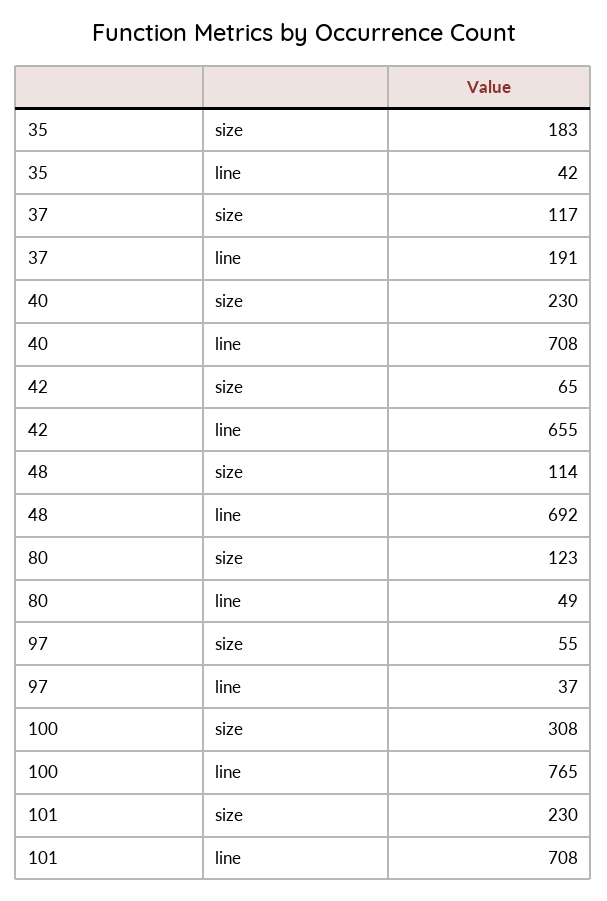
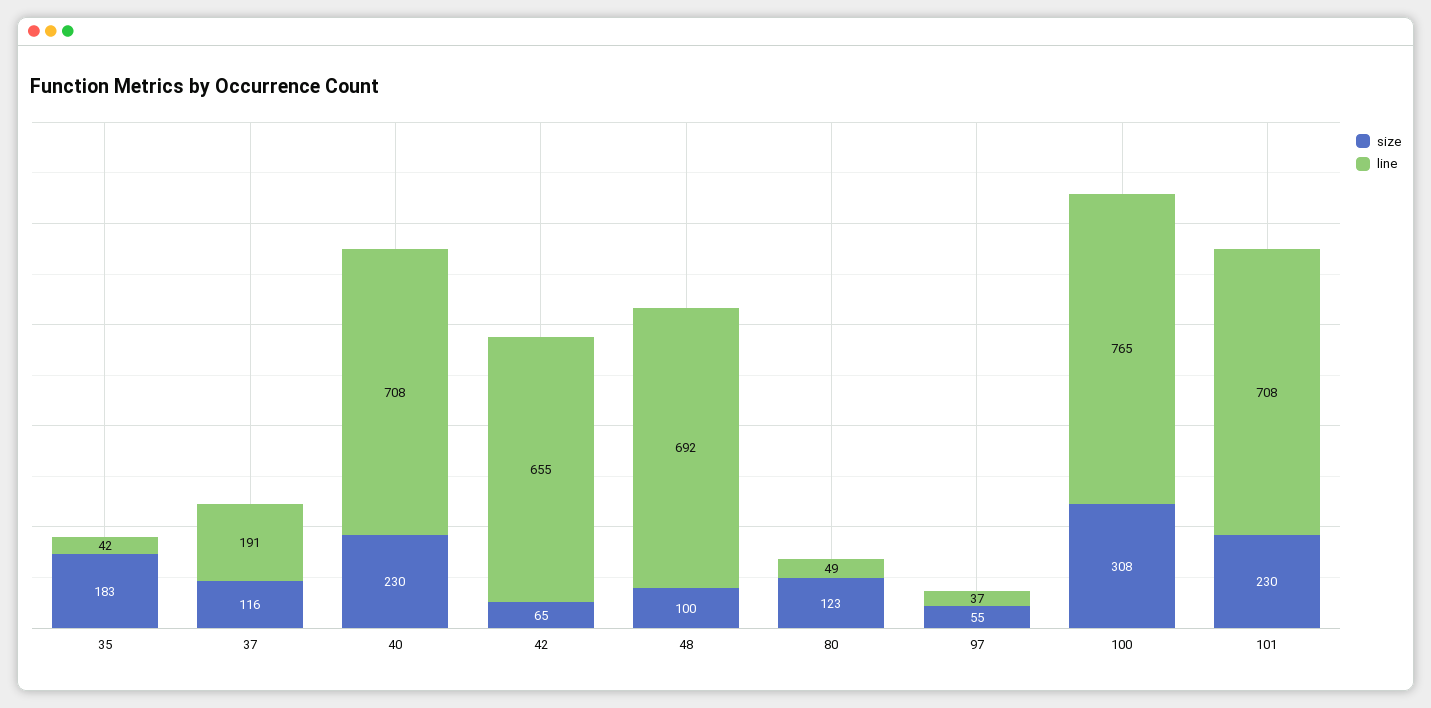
  {
    "size": {
      "35": 183,
-     "37": 117,
+     "37": 116,
      "40": 230,
      "42": 65,
-     "48": 114,
+     "48": 100,
      "80": 123,
      "97": 55,
      "100": 308,
      "101": 230
    },
    "line": {
      "35": 42,
      "37": 191,
      "40": 708,
      "42": 655,
      "48": 692,
      "80": 49,
      "97": 37,
      "100": 765,
      "101": 708
    }
  }

